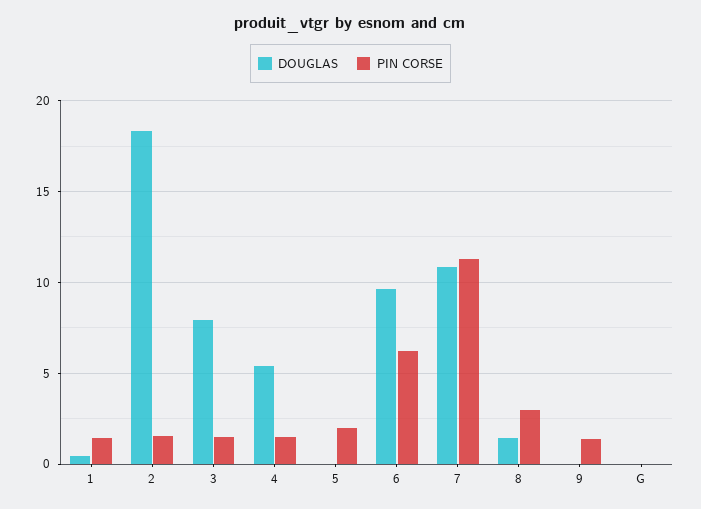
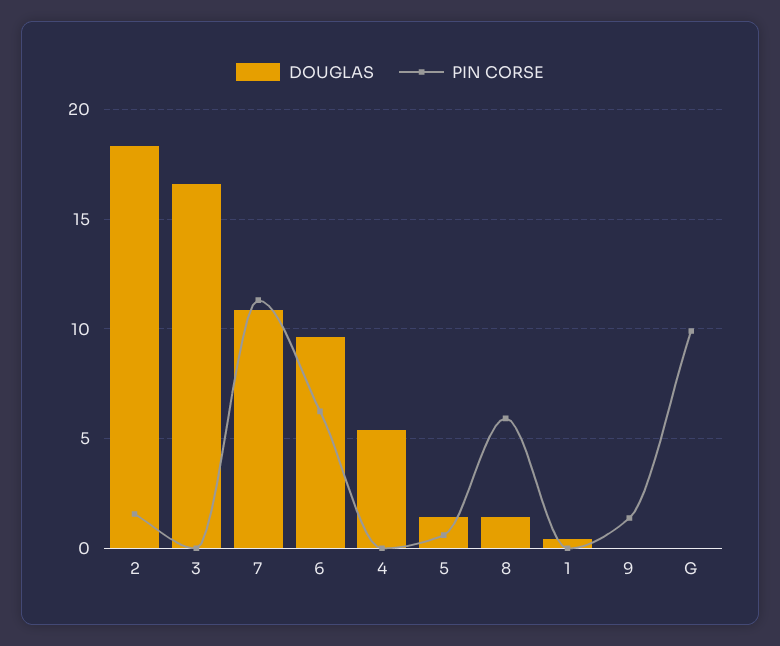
  {
    "DOUGLAS": {
      "1": 0.5,
      "2": 18.5,
-     "3": 8,
+     "3": 16.5,
      "4": 5.5,
-     "5": 0,
+     "5": 1.5,
      "6": 9.5,
      "7": 11,
      "8": 1.5,
      "9": 0,
      "G": 0
    },
    "PIN CORSE": {
-     "1": 1.5,
+     "1": 0,
      "2": 1.5,
-     "3": 1.5,
+     "3": 0,
-     "4": 1.5,
+     "4": 0,
-     "5": 2,
+     "5": 0.5,
      "6": 6,
      "7": 11.5,
-     "8": 3,
+     "8": 6,
      "9": 1.5,
-     "G": 0
+     "G": 10
    }
  }

